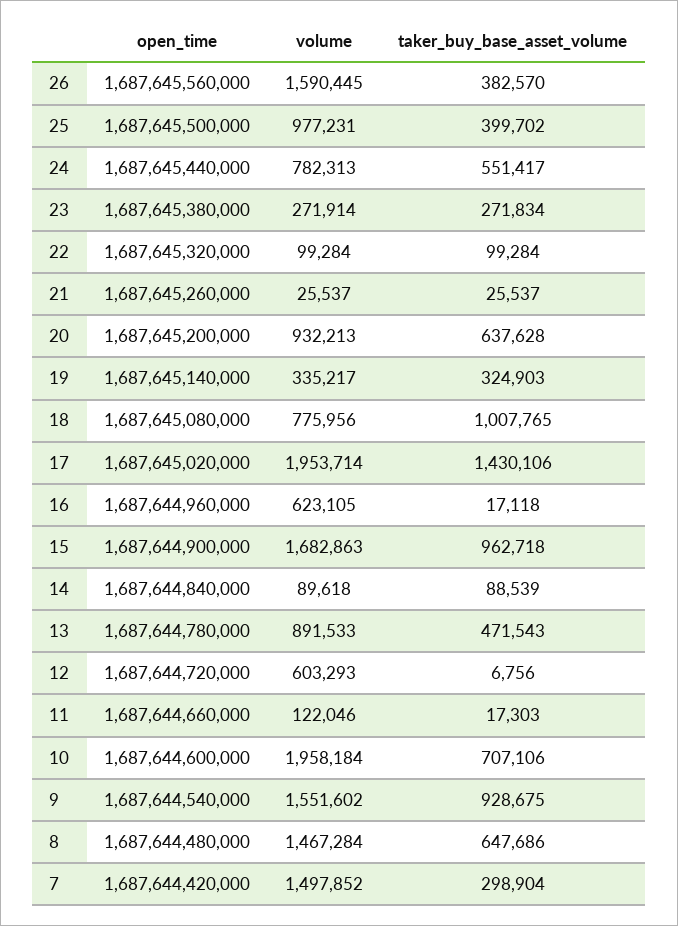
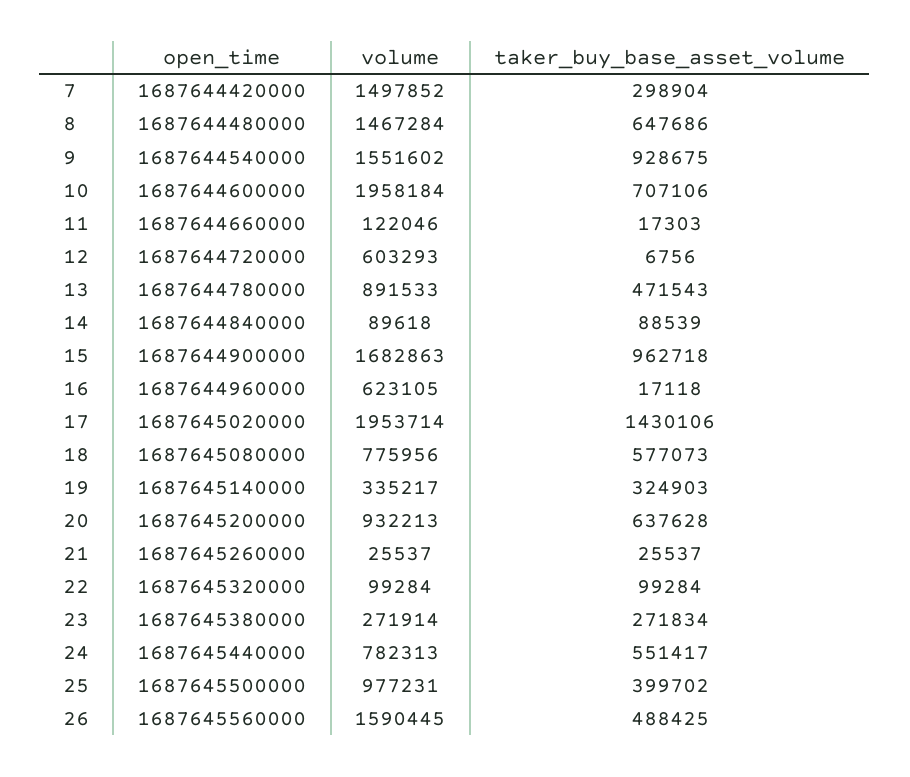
  {
    "open_time": {
      "26": 1687645560000,
      "25": 1687645500000,
      "24": 1687645440000,
      "23": 1687645380000,
      "22": 1687645320000,
      "21": 1687645260000,
      "20": 1687645200000,
      "19": 1687645140000,
      "18": 1687645080000,
      "17": 1687645020000,
      "16": 1687644960000,
      "15": 1687644900000,
      "14": 1687644840000,
      "13": 1687644780000,
      "12": 1687644720000,
      "11": 1687644660000,
      "10": 1687644600000,
      "9": 1687644540000,
      "8": 1687644480000,
      "7": 1687644420000
    },
    "volume": {
      "26": 1590445,
      "25": 977231,
      "24": 782313,
      "23": 271914,
      "22": 99284,
      "21": 25537,
      "20": 932213,
      "19": 335217,
      "18": 775956,
      "17": 1953714,
      "16": 623105,
      "15": 1682863,
      "14": 89618,
      "13": 891533,
      "12": 603293,
      "11": 122046,
      "10": 1958184,
      "9": 1551602,
      "8": 1467284,
      "7": 1497852
    },
    "taker_buy_base_asset_volume": {
-     "26": 382570,
+     "26": 488425,
      "25": 399702,
      "24": 551417,
      "23": 271834,
      "22": 99284,
      "21": 25537,
      "20": 637628,
      "19": 324903,
-     "18": 1007765,
+     "18": 577073,
      "17": 1430106,
      "16": 17118,
      "15": 962718,
      "14": 88539,
      "13": 471543,
      "12": 6756,
      "11": 17303,
      "10": 707106,
      "9": 928675,
      "8": 647686,
      "7": 298904
    }
  }

